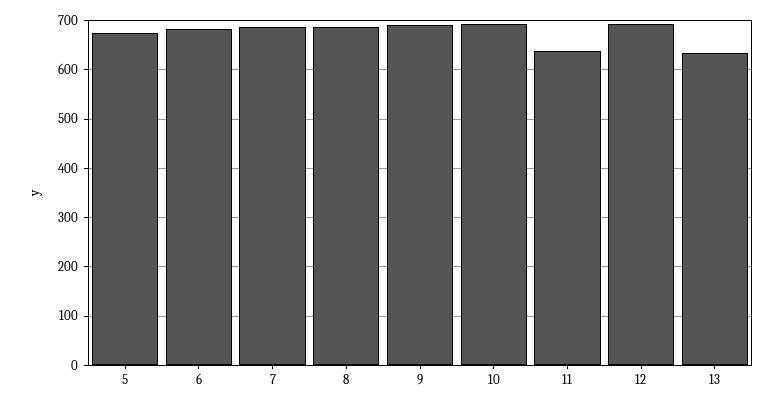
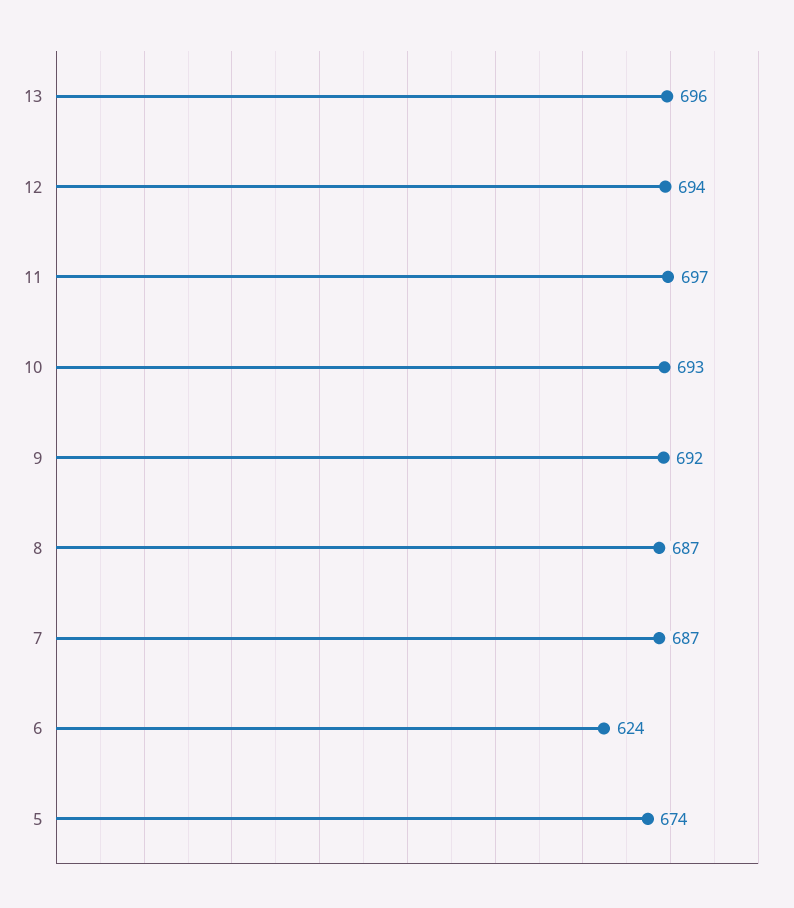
  {
    "5": 674,
-   "6": 680,
+   "6": 624,
    "7": 687,
    "8": 687,
    "9": 692,
    "10": 693,
-   "11": 640,
+   "11": 697,
    "12": 694,
-   "13": 640
+   "13": 696
  }

